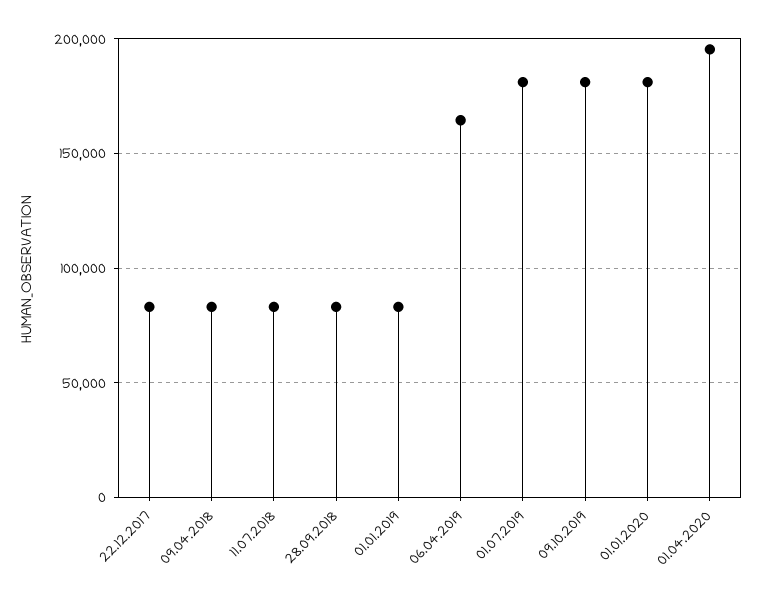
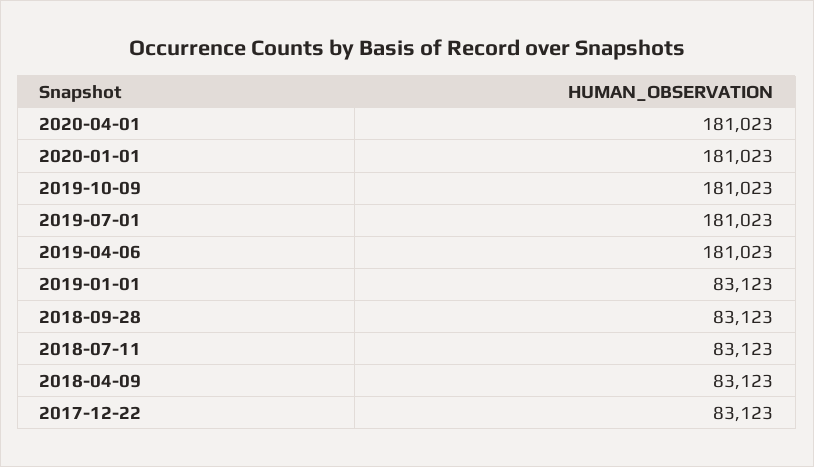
  {
    "22.12.2017": 83123,
    "09.04.2018": 83123,
    "11.07.2018": 83123,
    "28.09.2018": 83123,
    "01.01.2019": 83123,
-   "06.04.2019": 165000,
+   "06.04.2019": 181023,
    "01.07.2019": 181023,
    "09.10.2019": 181023,
    "01.01.2020": 181023,
-   "01.04.2020": 195000
+   "01.04.2020": 181023
  }

